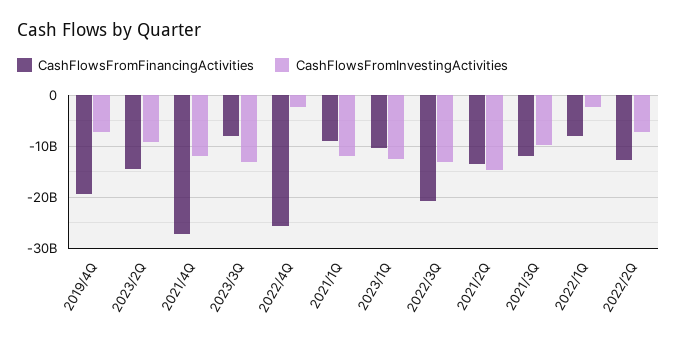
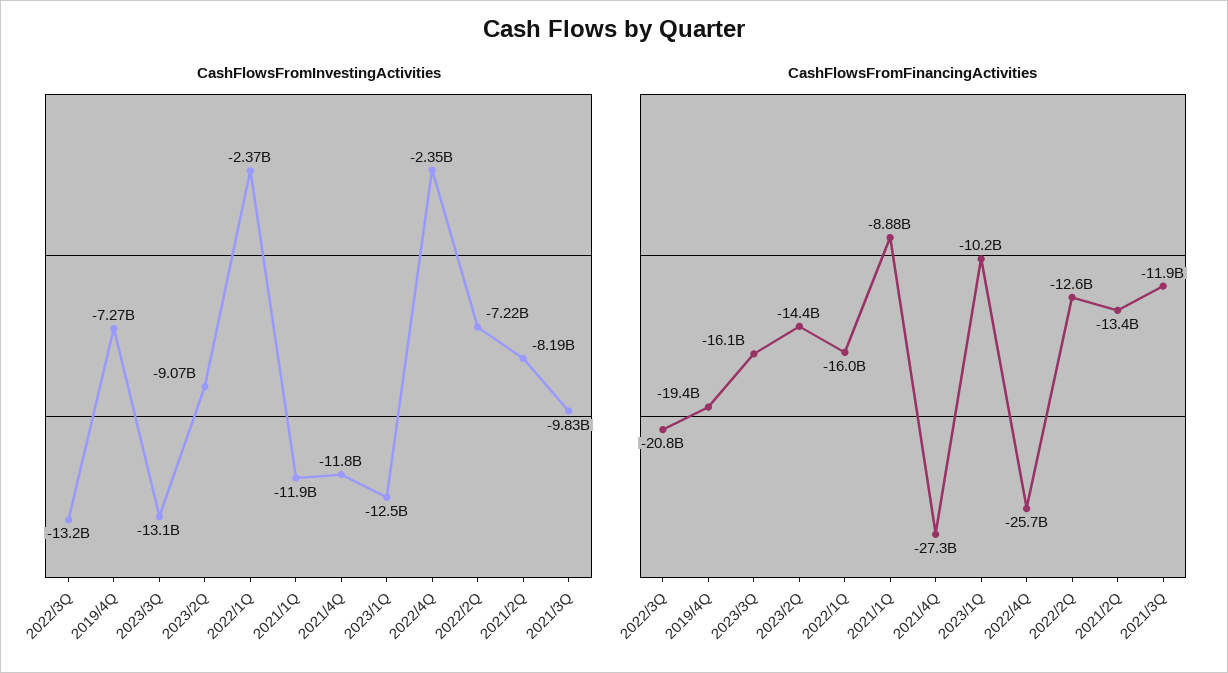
  {
    "CashFlowsFromFinancingActivities": {
      "2019/4Q": -19400000000,
      "2023/2Q": -14400000000,
      "2021/4Q": -27300000000,
-     "2023/3Q": -8000000000,
+     "2023/3Q": -16100000000,
      "2022/4Q": -25700000000,
      "2021/1Q": -8880000000,
      "2023/1Q": -10200000000,
      "2022/3Q": -20800000000,
      "2021/2Q": -13400000000,
      "2021/3Q": -11900000000,
-     "2022/1Q": -8000000000,
+     "2022/1Q": -16000000000,
      "2022/2Q": -12600000000
    },
    "CashFlowsFromInvestingActivities": {
      "2019/4Q": -7270000000,
      "2023/2Q": -9070000000,
      "2021/4Q": -11800000000,
      "2023/3Q": -13100000000,
      "2022/4Q": -2350000000,
      "2021/1Q": -11900000000,
      "2023/1Q": -12500000000,
      "2022/3Q": -13200000000,
-     "2021/2Q": -14000000000,
+     "2021/2Q": -8190000000,
      "2021/3Q": -9830000000,
      "2022/1Q": -2370000000,
      "2022/2Q": -7220000000
    }
  }

